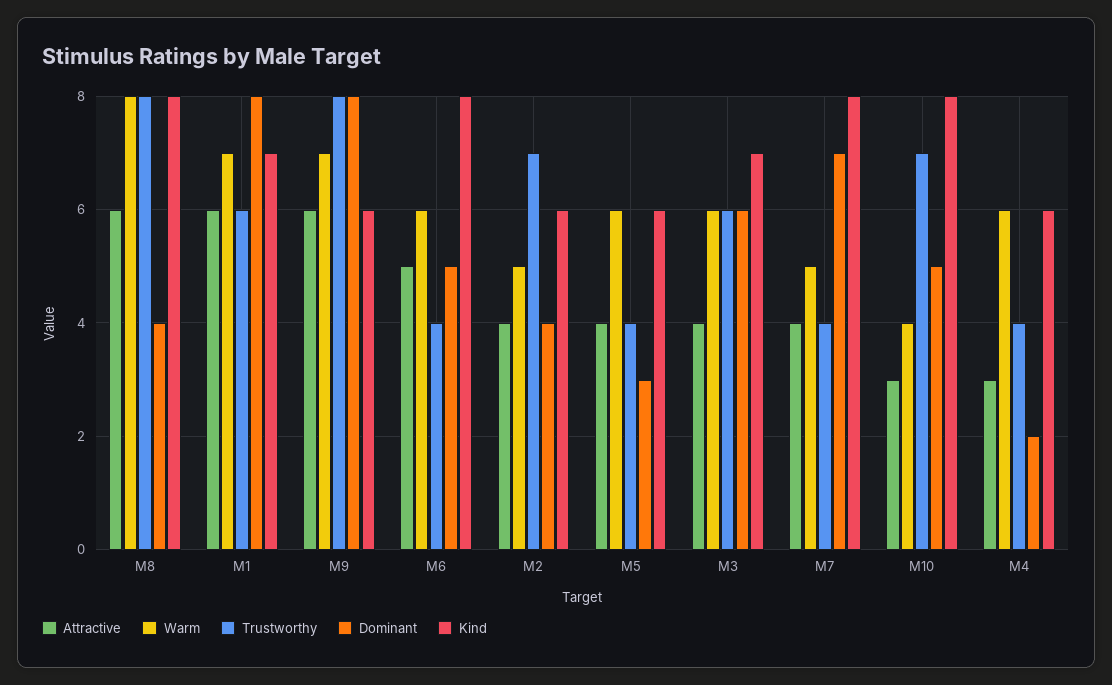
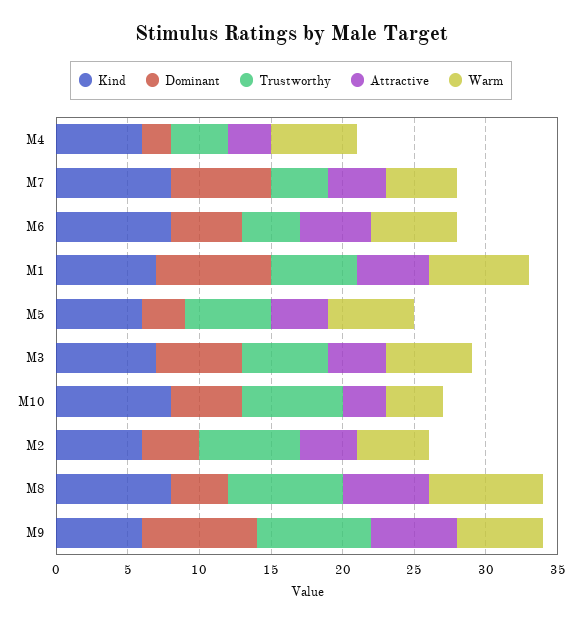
  {
    "Attractive": {
      "M8": 6,
-     "M1": 6,
+     "M1": 5,
      "M9": 6,
      "M6": 5,
      "M2": 4,
      "M5": 4,
      "M3": 4,
      "M7": 4,
      "M10": 3,
      "M4": 3
    },
    "Warm": {
      "M8": 8,
      "M1": 7,
-     "M9": 7,
+     "M9": 6,
      "M6": 6,
      "M2": 5,
      "M5": 6,
      "M3": 6,
      "M7": 5,
      "M10": 4,
      "M4": 6
    },
    "Trustworthy": {
      "M8": 8,
      "M1": 6,
      "M9": 8,
      "M6": 4,
      "M2": 7,
-     "M5": 4,
+     "M5": 6,
      "M3": 6,
      "M7": 4,
      "M10": 7,
      "M4": 4
    },
    "Dominant": {
      "M8": 4,
      "M1": 8,
      "M9": 8,
      "M6": 5,
      "M2": 4,
      "M5": 3,
      "M3": 6,
      "M7": 7,
      "M10": 5,
      "M4": 2
    },
    "Kind": {
      "M8": 8,
      "M1": 7,
      "M9": 6,
      "M6": 8,
      "M2": 6,
      "M5": 6,
      "M3": 7,
      "M7": 8,
      "M10": 8,
      "M4": 6
    }
  }

